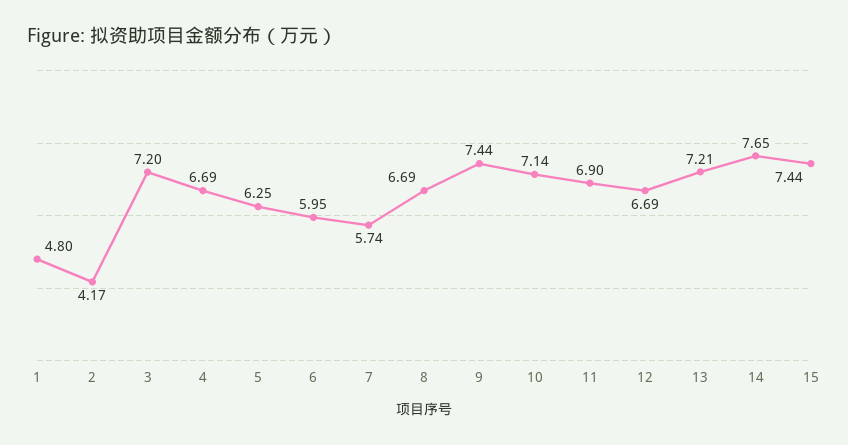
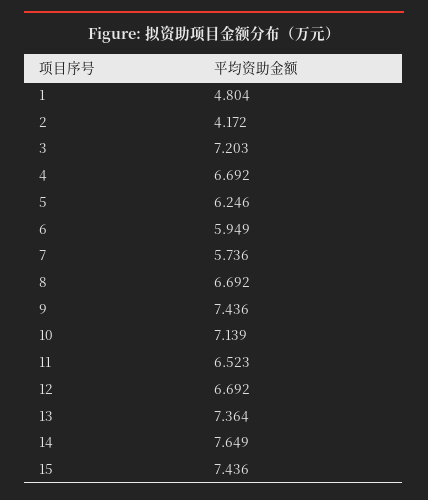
  {
    "1": 4.804,
    "2": 4.172,
    "3": 7.203,
    "4": 6.692,
    "5": 6.246,
    "6": 5.949,
    "7": 5.736,
    "8": 6.692,
    "9": 7.436,
    "10": 7.139,
-   "11": 6.9,
+   "11": 6.523,
    "12": 6.692,
-   "13": 7.21,
+   "13": 7.364,
    "14": 7.649,
    "15": 7.436
  }

